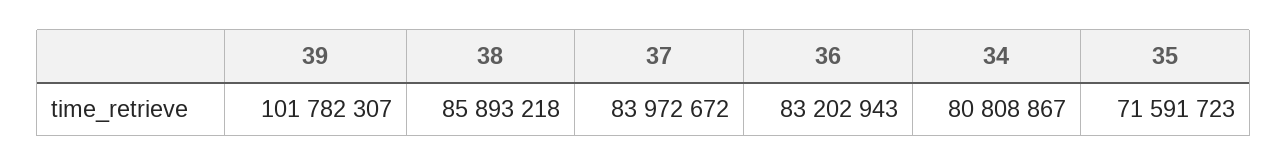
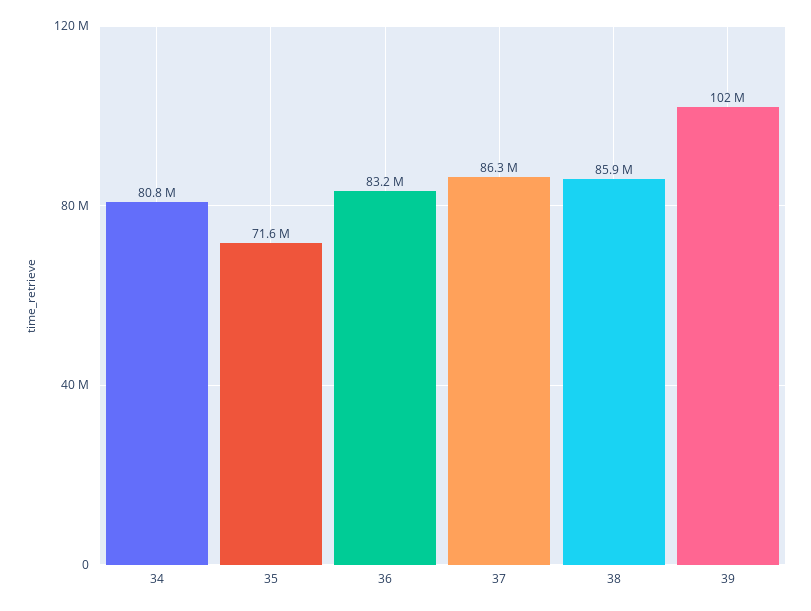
  {
    "39": 101782307,
    "38": 85893218,
-   "37": 83972672,
+   "37": 86300000,
    "36": 83202943,
    "34": 80808867,
    "35": 71591723
  }

